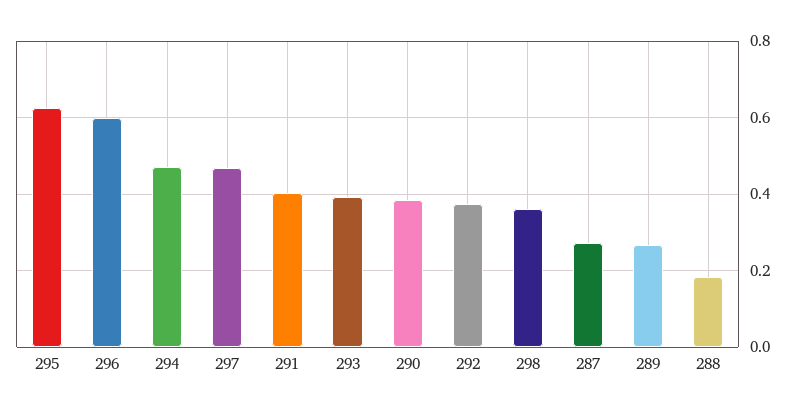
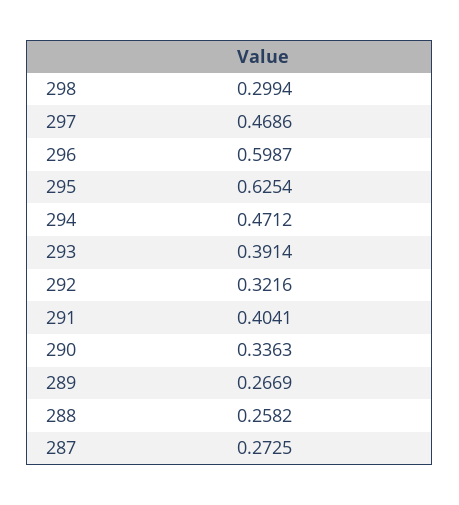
  {
    "295": 0.6254,
    "296": 0.5987,
    "294": 0.4712,
    "297": 0.4686,
    "291": 0.4041,
    "293": 0.3914,
-   "290": 0.38,
+   "290": 0.3363,
-   "292": 0.38,
+   "292": 0.3216,
-   "298": 0.36,
+   "298": 0.2994,
    "287": 0.2725,
    "289": 0.2669,
-   "288": 0.18
+   "288": 0.2582
  }

